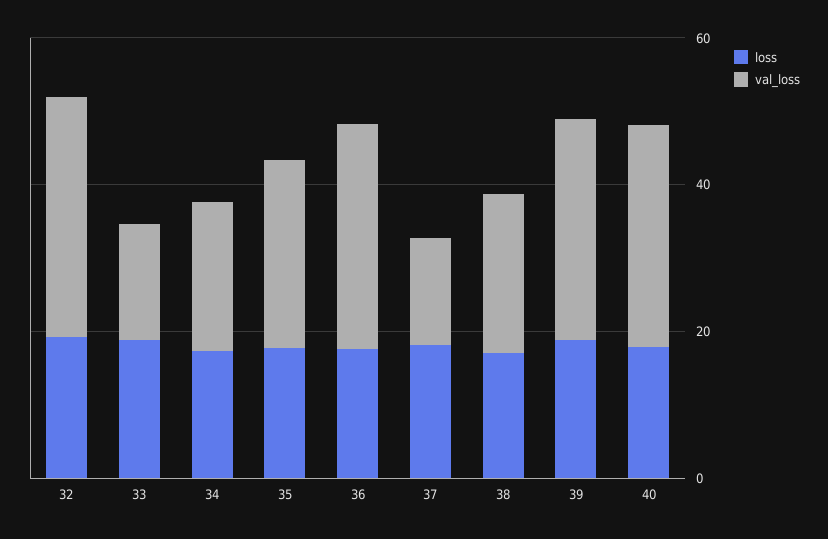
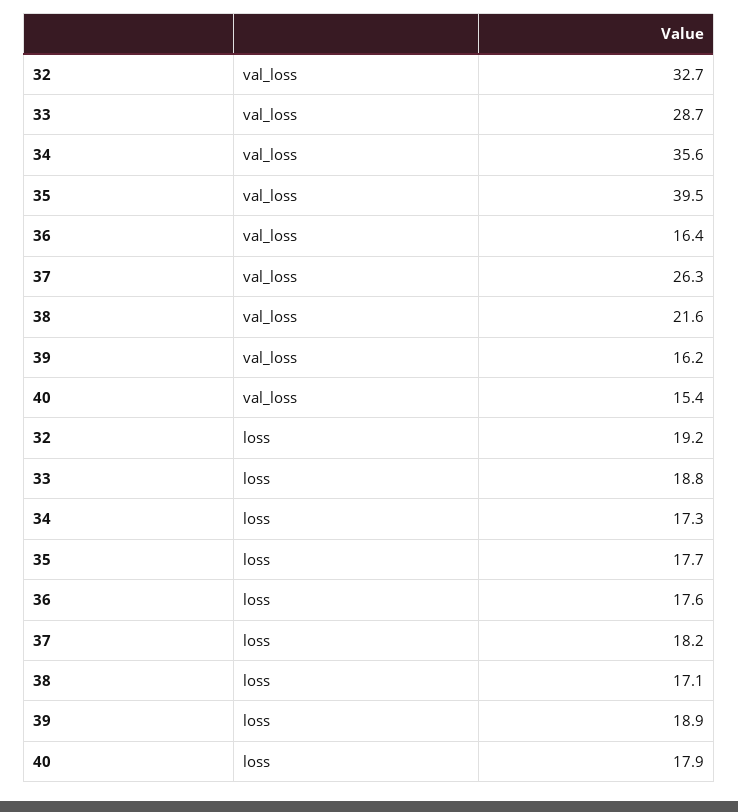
  {
    "loss": {
      "32": 19.2,
      "33": 18.8,
      "34": 17.3,
      "35": 17.7,
      "36": 17.6,
      "37": 18.2,
      "38": 17.1,
      "39": 18.9,
      "40": 17.9
    },
    "val_loss": {
      "32": 32.7,
-     "33": 15,
+     "33": 28.7,
-     "34": 20,
+     "34": 35.6,
-     "35": 25,
+     "35": 39.5,
-     "36": 30,
+     "36": 16.4,
-     "37": 15,
+     "37": 26.3,
      "38": 21.6,
-     "39": 30,
+     "39": 16.2,
-     "40": 30
+     "40": 15.4
    }
  }

